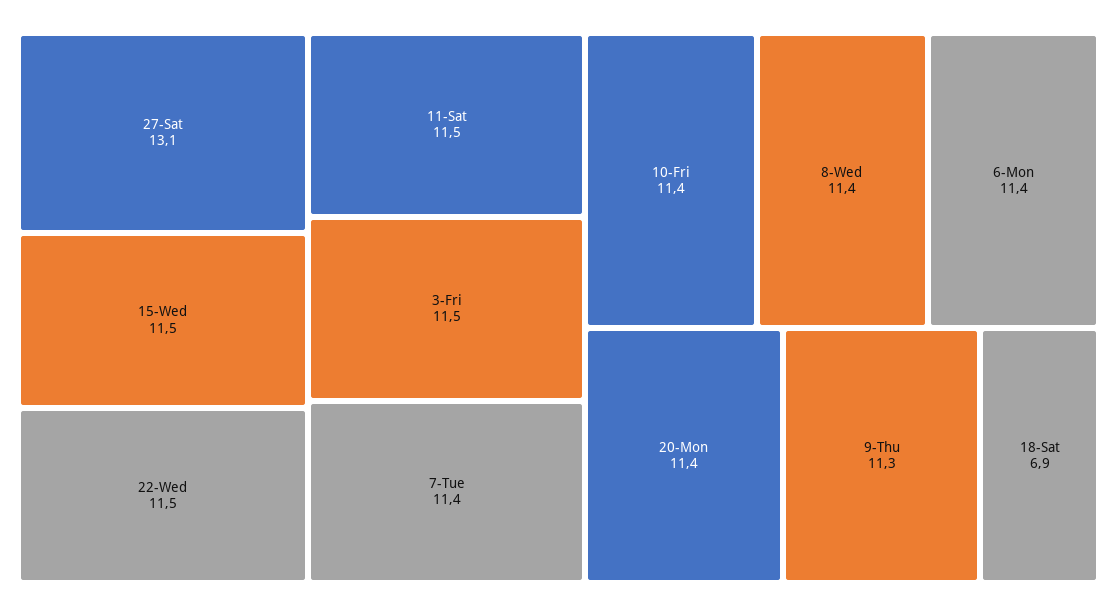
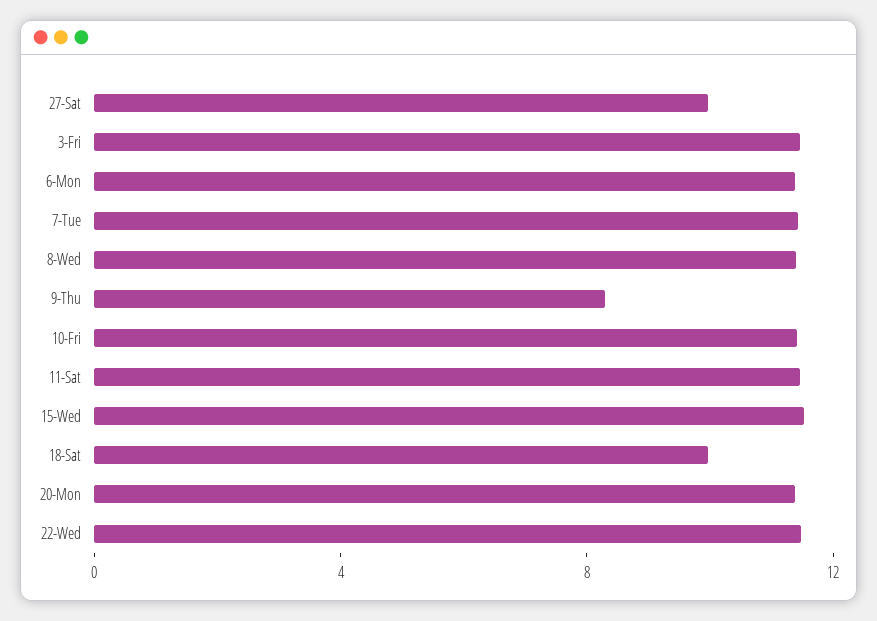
  {
-   "27-Sat": 13.1,
+   "27-Sat": 10,
    "15-Wed": 11.5,
    "22-Wed": 11.5,
    "11-Sat": 11.5,
    "3-Fri": 11.5,
    "7-Tue": 11.4,
    "10-Fri": 11.4,
    "8-Wed": 11.4,
    "6-Mon": 11.4,
    "20-Mon": 11.4,
-   "9-Thu": 11.3,
+   "9-Thu": 8,
-   "18-Sat": 6.9
+   "18-Sat": 10
  }

